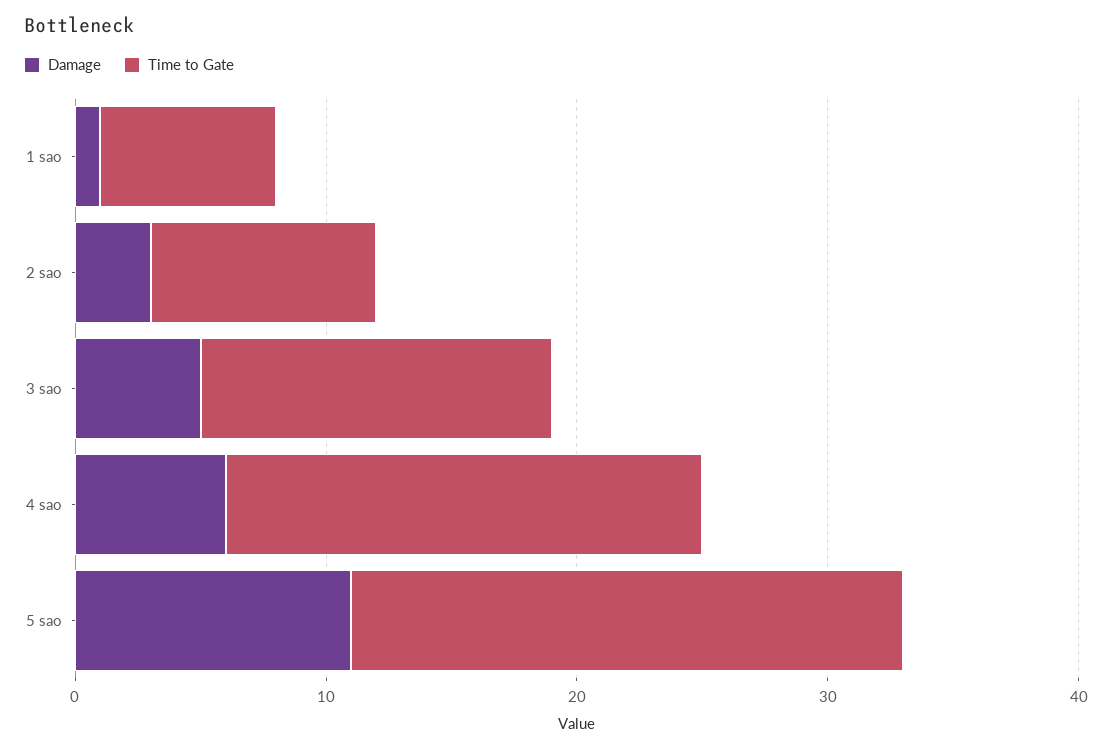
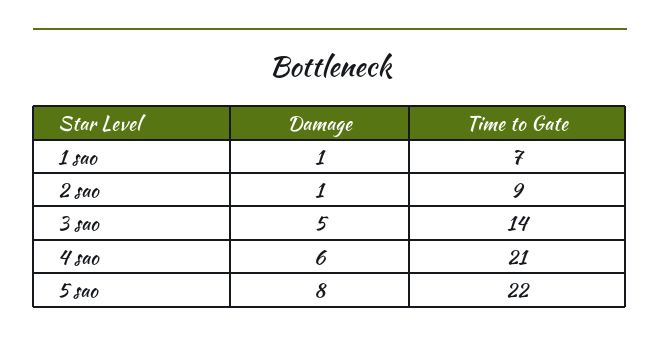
  {
    "Damage": {
      "1 sao": 1,
-     "2 sao": 3,
+     "2 sao": 1,
      "3 sao": 5,
      "4 sao": 6,
-     "5 sao": 11
+     "5 sao": 8
    },
    "Time to Gate": {
      "1 sao": 7,
      "2 sao": 9,
      "3 sao": 14,
-     "4 sao": 19,
+     "4 sao": 21,
      "5 sao": 22
    }
  }

